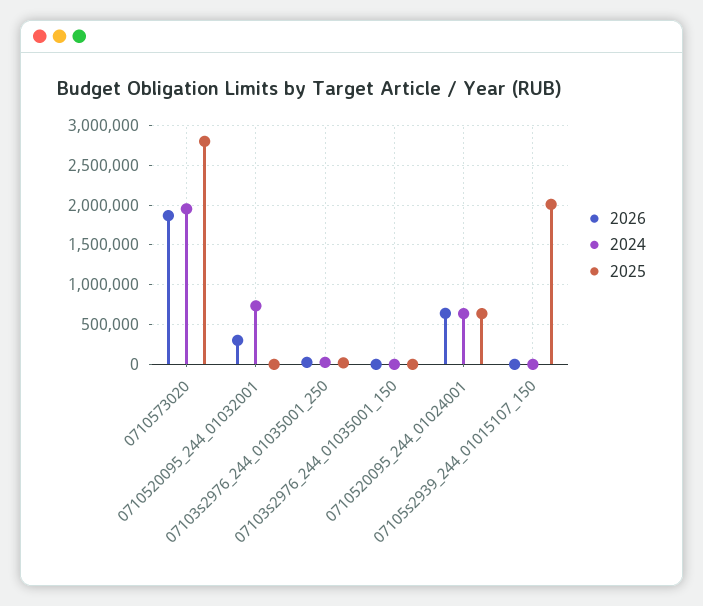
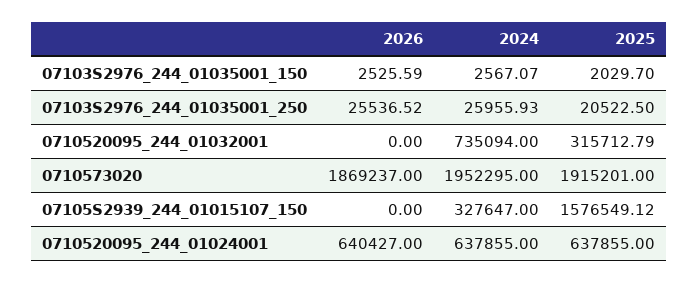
  {
    "2026": {
      "0710573020": 1869237,
-     "0710520095_244_01032001": 300000,
+     "0710520095_244_01032001": 0,
      "07103s2976_244_01035001_250": 25536.52,
      "07103s2976_244_01035001_150": 2525.59,
      "0710520095_244_01024001": 640427,
      "07105s2939_244_01015107_150": 0
    },
    "2024": {
      "0710573020": 1952295,
      "0710520095_244_01032001": 735094,
      "07103s2976_244_01035001_250": 25955.93,
      "07103s2976_244_01035001_150": 2567.07,
      "0710520095_244_01024001": 637855,
-     "07105s2939_244_01015107_150": 0
+     "07105s2939_244_01015107_150": 327647
    },
    "2025": {
-     "0710573020": 2800000,
+     "0710573020": 1915201,
-     "0710520095_244_01032001": 0,
+     "0710520095_244_01032001": 315712.79,
      "07103s2976_244_01035001_250": 20522.5,
      "07103s2976_244_01035001_150": 2029.7,
      "0710520095_244_01024001": 637855,
-     "07105s2939_244_01015107_150": 2000000
+     "07105s2939_244_01015107_150": 1576549.12
    }
  }

